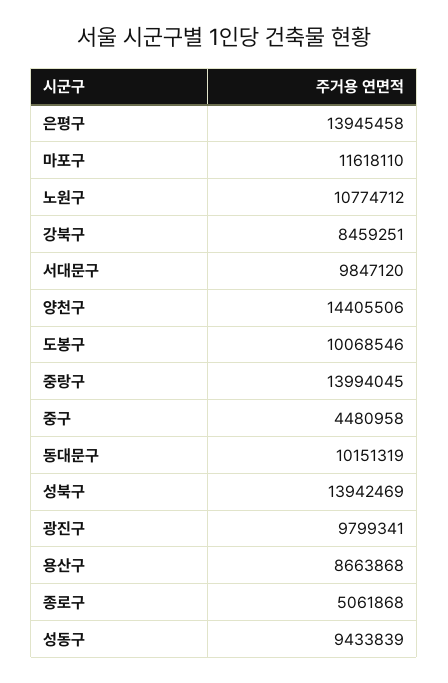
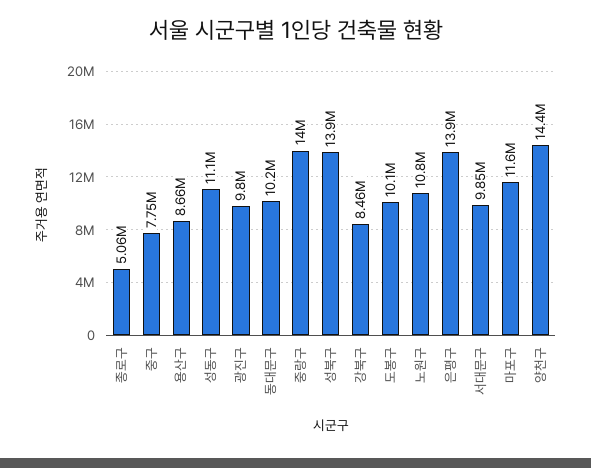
  {
    "은평구": 13945458,
    "마포구": 11618110,
    "노원구": 10774712,
    "강북구": 8459251,
    "서대문구": 9847120,
    "양천구": 14405506,
    "도봉구": 10068546,
    "중랑구": 13994045,
-   "중구": 4480958,
+   "중구": 7750000,
    "동대문구": 10151319,
    "성북구": 13942469,
    "광진구": 9799341,
    "용산구": 8663868,
    "종로구": 5061868,
-   "성동구": 9433839
+   "성동구": 11100000
  }

